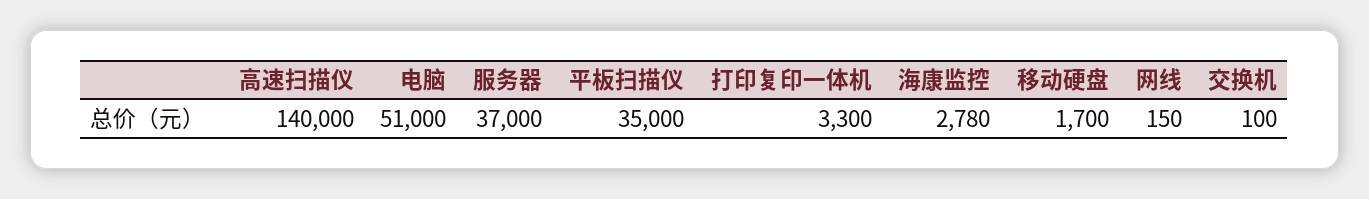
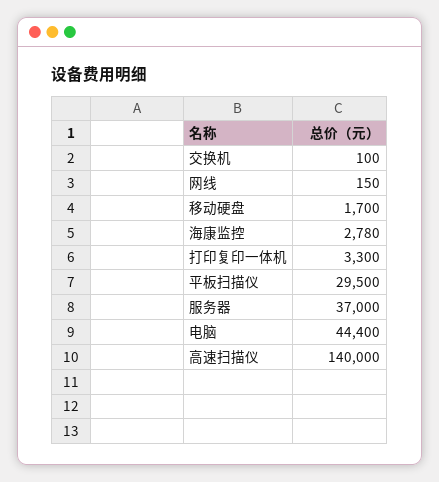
  {
    "高速扫描仪": 140000,
-   "电脑": 51000,
+   "电脑": 44400,
    "服务器": 37000,
-   "平板扫描仪": 35000,
+   "平板扫描仪": 29500,
    "打印复印一体机": 3300,
    "海康监控": 2780,
    "移动硬盘": 1700,
    "网线": 150,
    "交换机": 100
  }

